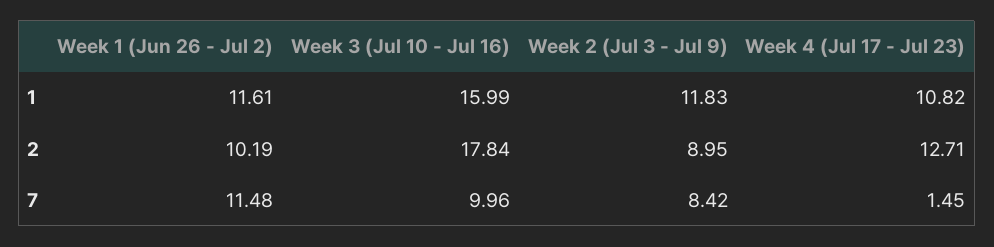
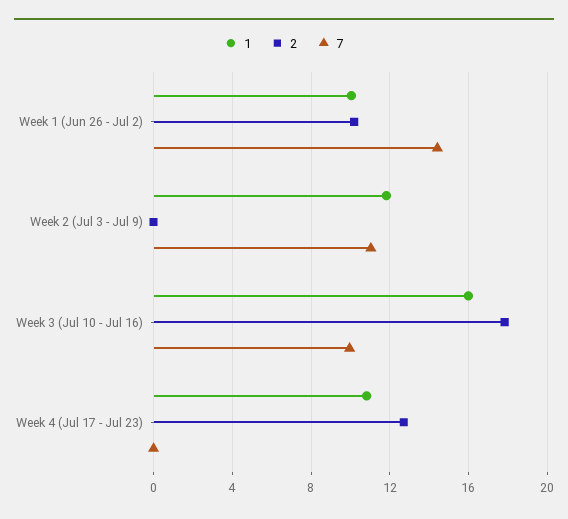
  {
    "1": {
-     "Week 1 (Jun 26 - Jul 2)": 11.61,
+     "Week 1 (Jun 26 - Jul 2)": 10,
      "Week 3 (Jul 10 - Jul 16)": 15.99,
      "Week 2 (Jul 3 - Jul 9)": 11.83,
      "Week 4 (Jul 17 - Jul 23)": 10.82
    },
    "2": {
      "Week 1 (Jun 26 - Jul 2)": 10.19,
      "Week 3 (Jul 10 - Jul 16)": 17.84,
-     "Week 2 (Jul 3 - Jul 9)": 8.95,
+     "Week 2 (Jul 3 - Jul 9)": 0,
      "Week 4 (Jul 17 - Jul 23)": 12.71
    },
    "7": {
-     "Week 1 (Jun 26 - Jul 2)": 11.48,
+     "Week 1 (Jun 26 - Jul 2)": 14.5,
      "Week 3 (Jul 10 - Jul 16)": 9.96,
-     "Week 2 (Jul 3 - Jul 9)": 8.42,
+     "Week 2 (Jul 3 - Jul 9)": 11,
-     "Week 4 (Jul 17 - Jul 23)": 1.45
+     "Week 4 (Jul 17 - Jul 23)": 0
    }
  }

